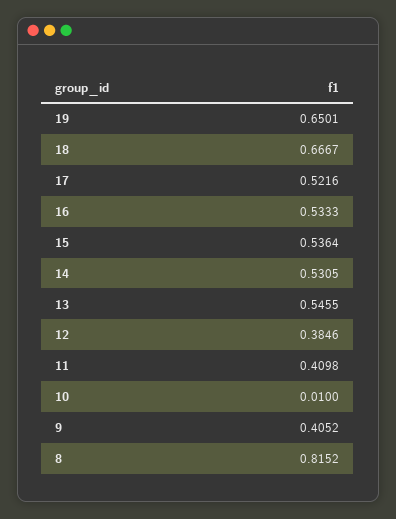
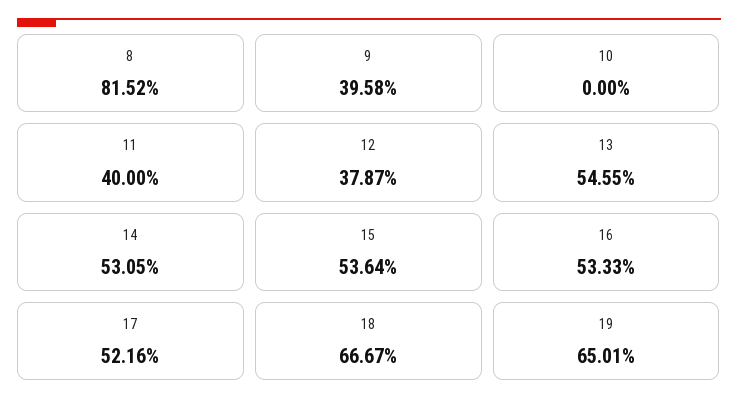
  {
    "19": 0.6501,
    "18": 0.6667,
    "17": 0.5216,
    "16": 0.5333,
    "15": 0.5364,
    "14": 0.5305,
    "13": 0.5455,
-   "12": 0.3846,
+   "12": 0.3787,
-   "11": 0.4098,
+   "11": 0.4,
-   "10": 0.01,
+   "10": 0,
-   "9": 0.4052,
+   "9": 0.3958,
    "8": 0.8152
  }

